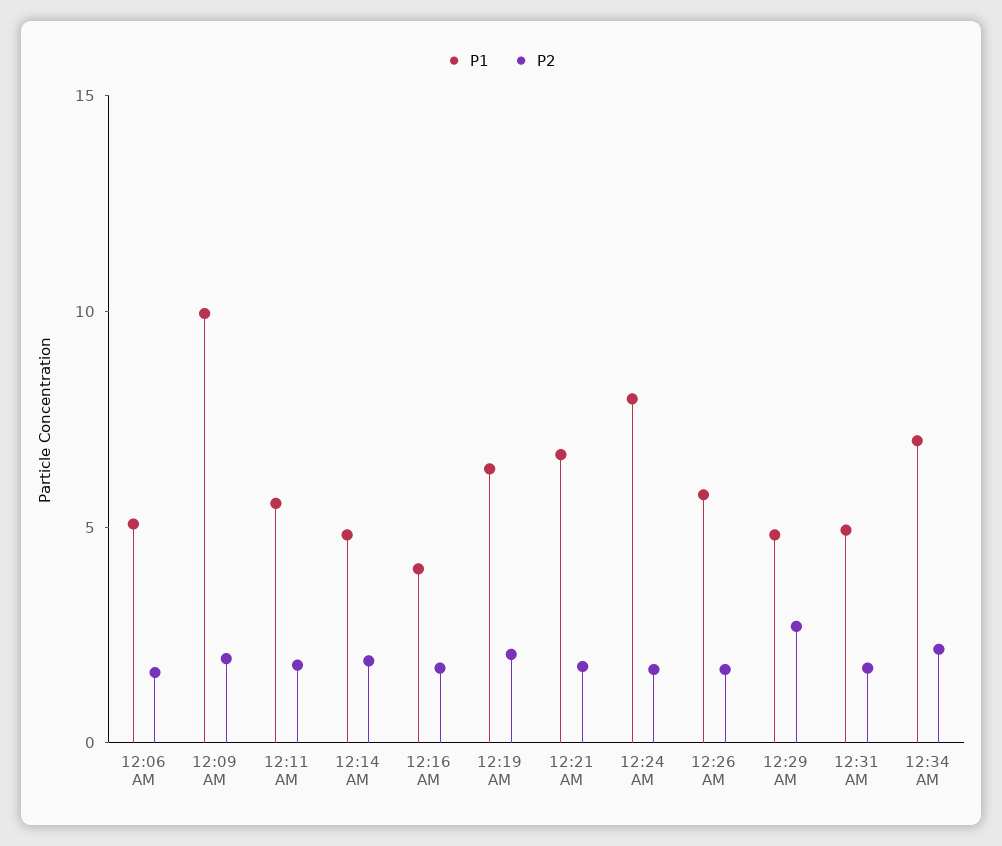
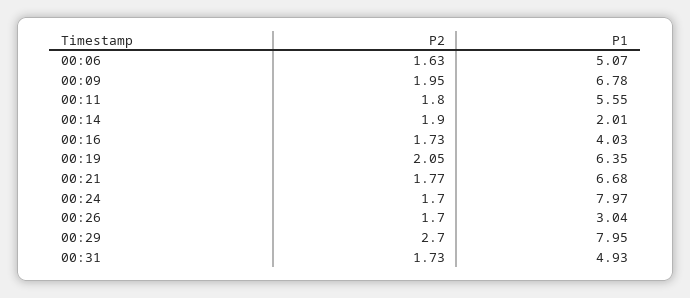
  {
    "P1": {
      "12:06 AM": 5.07,
-     "12:09 AM": 10,
+     "12:09 AM": 6.78,
      "12:11 AM": 5.55,
-     "12:14 AM": 5,
+     "12:14 AM": 2.01,
      "12:16 AM": 4.03,
      "12:19 AM": 6.35,
      "12:21 AM": 6.68,
      "12:24 AM": 7.97,
-     "12:26 AM": 6,
+     "12:26 AM": 3.04,
-     "12:29 AM": 5,
+     "12:29 AM": 7.95,
-     "12:31 AM": 4.93,
+     "12:31 AM": 4.93
-     "12:34 AM": 7
    },
    "P2": {
      "12:06 AM": 1.63,
      "12:09 AM": 1.95,
      "12:11 AM": 1.8,
      "12:14 AM": 1.9,
      "12:16 AM": 1.73,
      "12:19 AM": 2.05,
      "12:21 AM": 1.77,
      "12:24 AM": 1.7,
      "12:26 AM": 1.7,
      "12:29 AM": 2.7,
-     "12:31 AM": 1.73,
+     "12:31 AM": 1.73
-     "12:34 AM": 2
    }
  }

